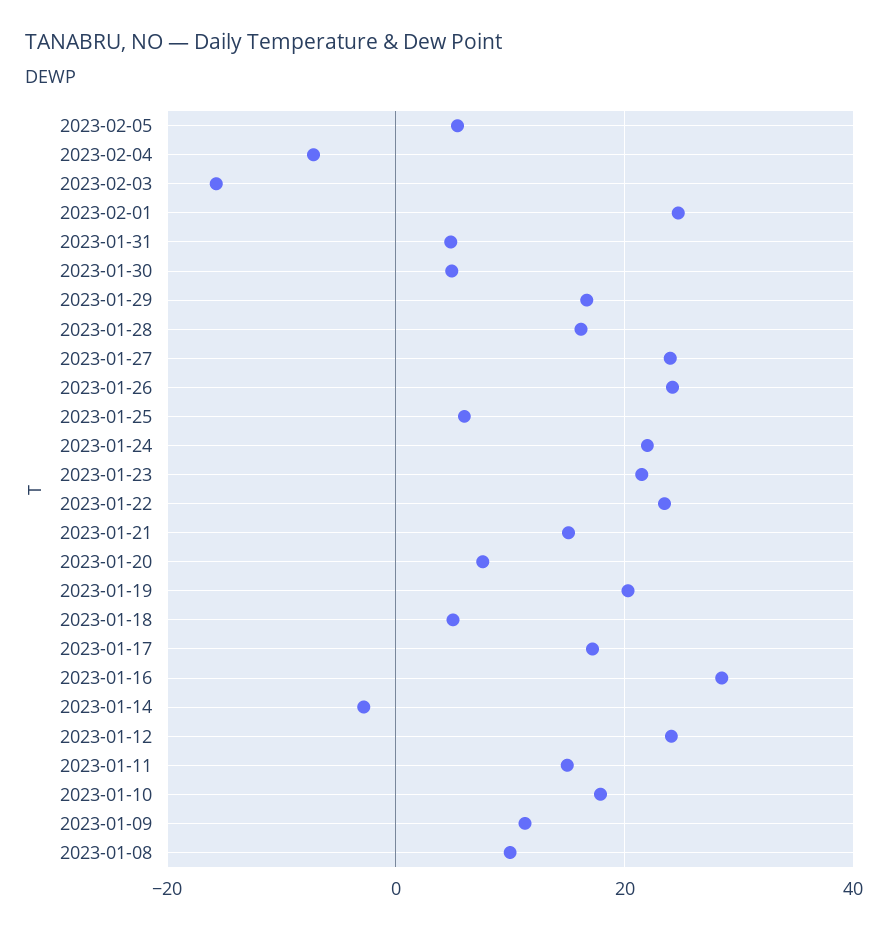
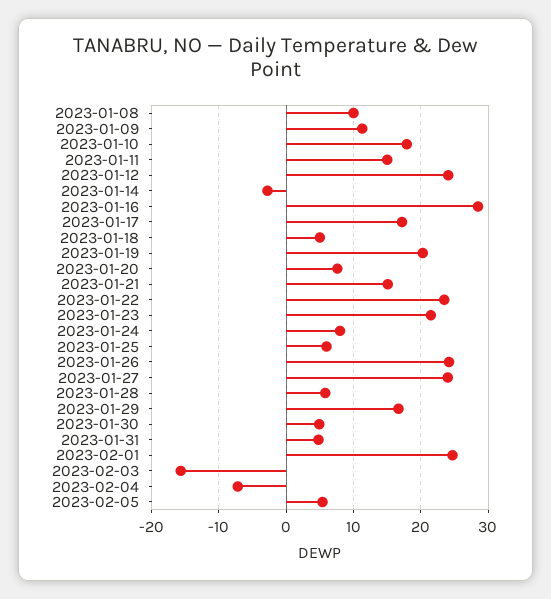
  {
    "2023-02-05": 5,
    "2023-02-04": -7,
    "2023-02-03": -16,
    "2023-02-01": 25,
    "2023-01-31": 5,
    "2023-01-30": 5,
    "2023-01-29": 17,
-   "2023-01-28": 16,
+   "2023-01-28": 6,
    "2023-01-27": 24,
    "2023-01-26": 24,
    "2023-01-25": 6,
-   "2023-01-24": 22,
+   "2023-01-24": 8,
    "2023-01-23": 22,
    "2023-01-22": 24,
    "2023-01-21": 15,
    "2023-01-20": 8,
    "2023-01-19": 20,
    "2023-01-18": 5,
    "2023-01-17": 17,
    "2023-01-16": 29,
    "2023-01-14": -3,
    "2023-01-12": 24,
    "2023-01-11": 15,
    "2023-01-10": 18,
    "2023-01-09": 11,
    "2023-01-08": 10
  }

